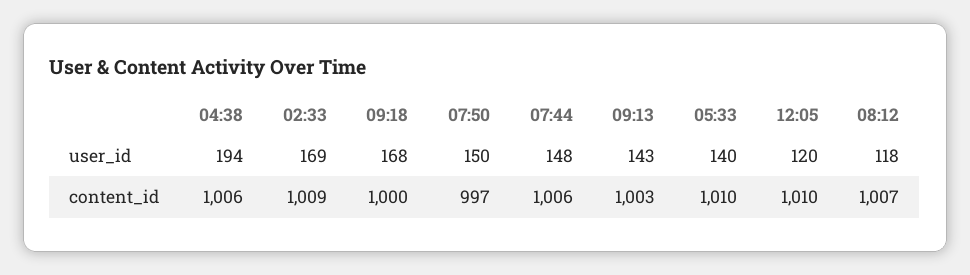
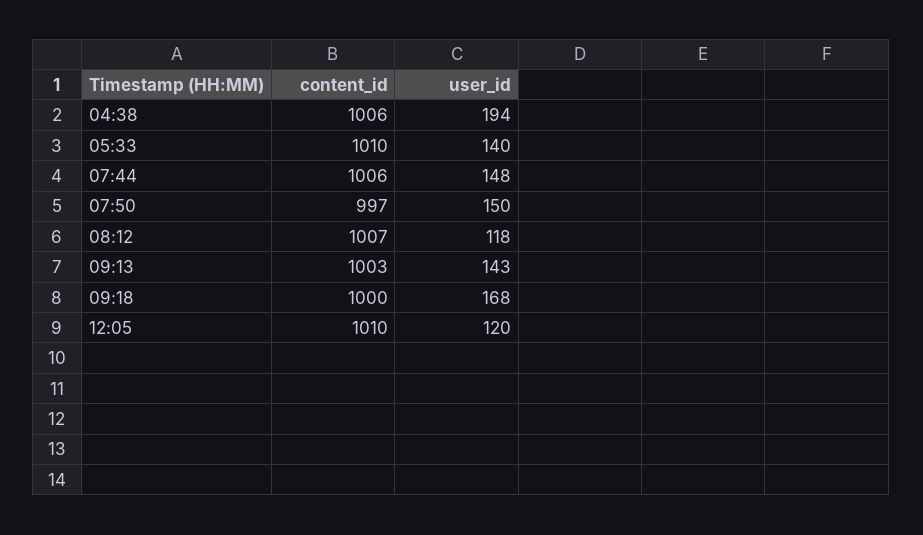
  {
    "04:38": {
      "user_id": 194,
      "content_id": 1006
    },
-   "02:33": {
-     "user_id": 169,
-     "content_id": 1009
-   },
    "09:18": {
      "user_id": 168,
      "content_id": 1000
    },
    "07:50": {
      "user_id": 150,
      "content_id": 997
    },
    "07:44": {
      "user_id": 148,
      "content_id": 1006
    },
    "09:13": {
      "user_id": 143,
      "content_id": 1003
    },
    "05:33": {
      "user_id": 140,
      "content_id": 1010
    },
    "12:05": {
      "user_id": 120,
      "content_id": 1010
    },
    "08:12": {
      "user_id": 118,
      "content_id": 1007
    }
  }

